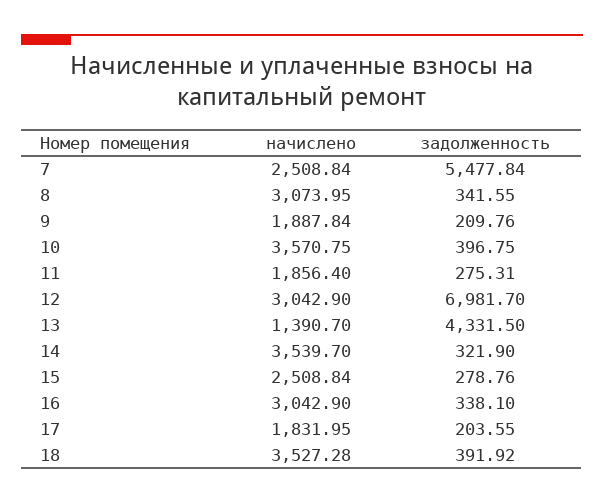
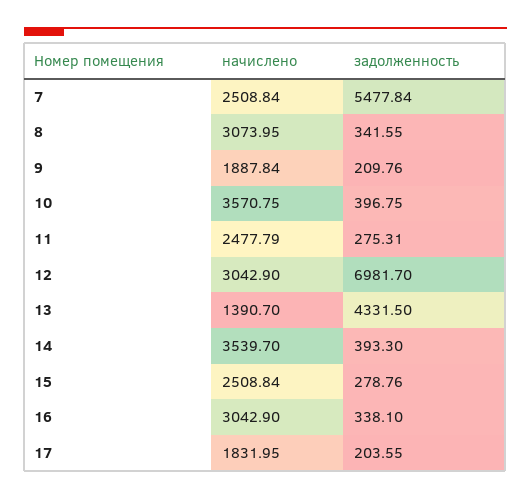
  {
    "начислено": {
      "7": 2508.84,
      "8": 3073.95,
      "9": 1887.84,
      "10": 3570.75,
-     "11": 1856.4,
+     "11": 2477.79,
      "12": 3042.9,
      "13": 1390.7,
      "14": 3539.7,
      "15": 2508.84,
      "16": 3042.9,
-     "17": 1831.95,
+     "17": 1831.95
-     "18": 3527.28
    },
    "задолженность": {
      "7": 5477.84,
      "8": 341.55,
      "9": 209.76,
      "10": 396.75,
      "11": 275.31,
      "12": 6981.7,
      "13": 4331.5,
-     "14": 321.9,
+     "14": 393.3,
      "15": 278.76,
      "16": 338.1,
-     "17": 203.55,
+     "17": 203.55
-     "18": 391.92
    }
  }

